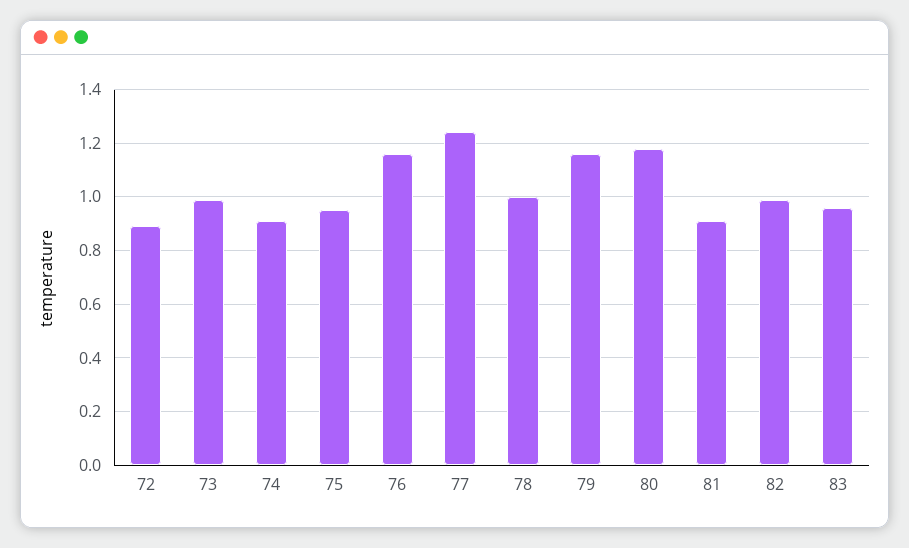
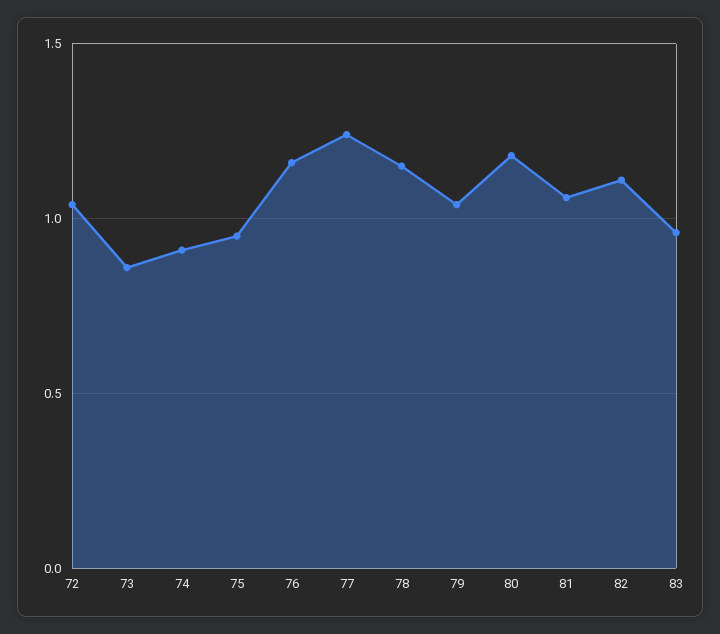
  {
-   "72": 0.9,
+   "72": 1.05,
-   "73": 1,
+   "73": 0.85,
    "74": 0.9,
    "75": 0.95,
    "76": 1.15,
    "77": 1.25,
-   "78": 1,
+   "78": 1.15,
-   "79": 1.15,
+   "79": 1.05,
    "80": 1.2,
-   "81": 0.9,
+   "81": 1.05,
-   "82": 1,
+   "82": 1.1,
    "83": 0.95
  }

